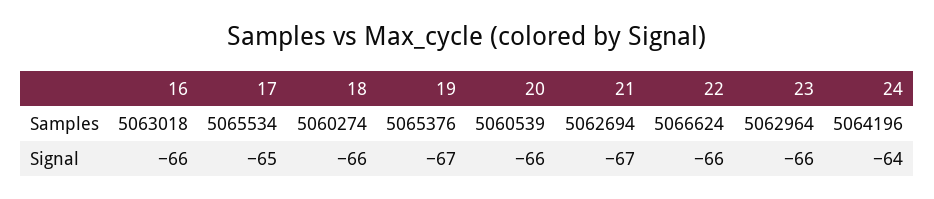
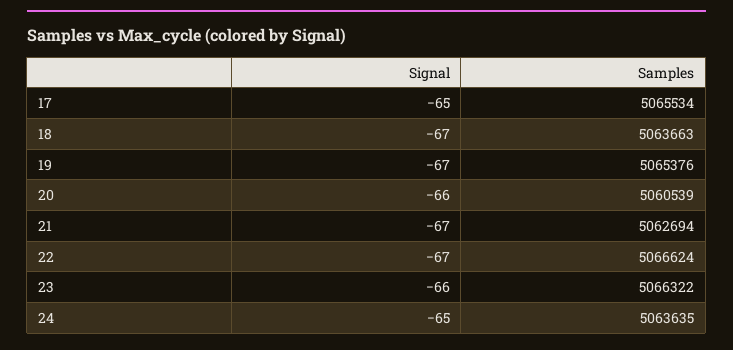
  {
-   "16": {
-     "Samples": 5063018,
-     "Signal": -66
-   },
    "17": {
      "Samples": 5065534,
      "Signal": -65
    },
    "18": {
-     "Samples": 5060274,
+     "Samples": 5063663,
-     "Signal": -66
+     "Signal": -67
    },
    "19": {
      "Samples": 5065376,
      "Signal": -67
    },
    "20": {
      "Samples": 5060539,
      "Signal": -66
    },
    "21": {
      "Samples": 5062694,
      "Signal": -67
    },
    "22": {
      "Samples": 5066624,
-     "Signal": -66
+     "Signal": -67
    },
    "23": {
-     "Samples": 5062964,
+     "Samples": 5066322,
      "Signal": -66
    },
    "24": {
-     "Samples": 5064196,
+     "Samples": 5063635,
-     "Signal": -64
+     "Signal": -65
    }
  }

